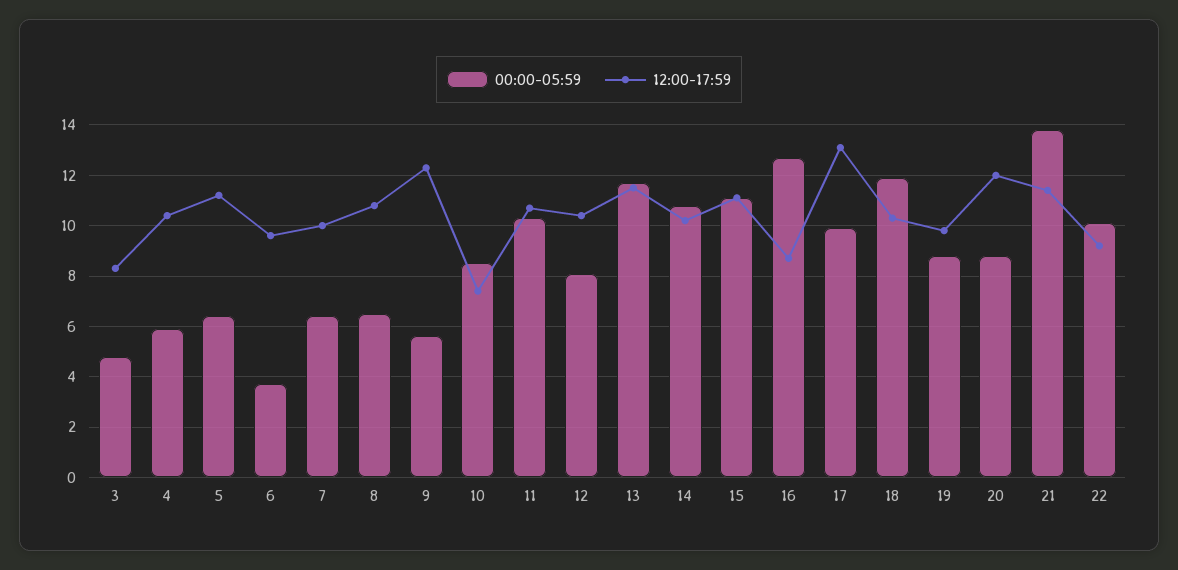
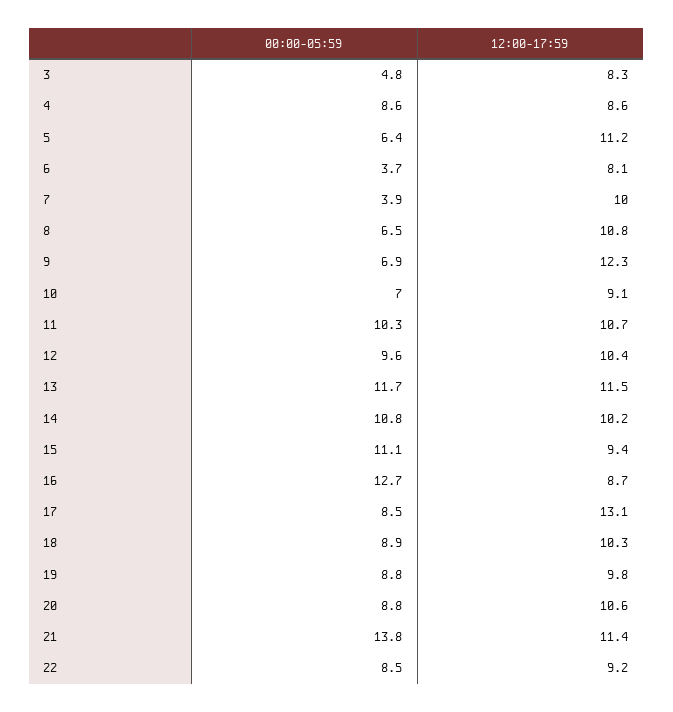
  {
    "00:00-05:59": {
      "3": 4.8,
-     "4": 6,
+     "4": 8.6,
      "5": 6.4,
      "6": 3.7,
-     "7": 6.5,
+     "7": 3.9,
      "8": 6.5,
-     "9": 5.5,
+     "9": 6.9,
-     "10": 8.5,
+     "10": 7,
      "11": 10.3,
-     "12": 8,
+     "12": 9.6,
      "13": 11.7,
      "14": 10.8,
      "15": 11.1,
      "16": 12.7,
-     "17": 10,
+     "17": 8.5,
-     "18": 12,
+     "18": 8.9,
      "19": 8.8,
      "20": 8.8,
      "21": 13.8,
-     "22": 10
+     "22": 8.5
    },
    "12:00-17:59": {
      "3": 8.3,
-     "4": 10.5,
+     "4": 8.6,
      "5": 11.2,
-     "6": 9.5,
+     "6": 8.1,
      "7": 10,
      "8": 10.8,
      "9": 12.3,
-     "10": 7.5,
+     "10": 9.1,
      "11": 10.7,
      "12": 10.4,
      "13": 11.5,
      "14": 10.2,
-     "15": 11,
+     "15": 9.4,
      "16": 8.7,
      "17": 13.1,
      "18": 10.3,
      "19": 9.8,
-     "20": 12,
+     "20": 10.6,
      "21": 11.4,
      "22": 9.2
    }
  }

